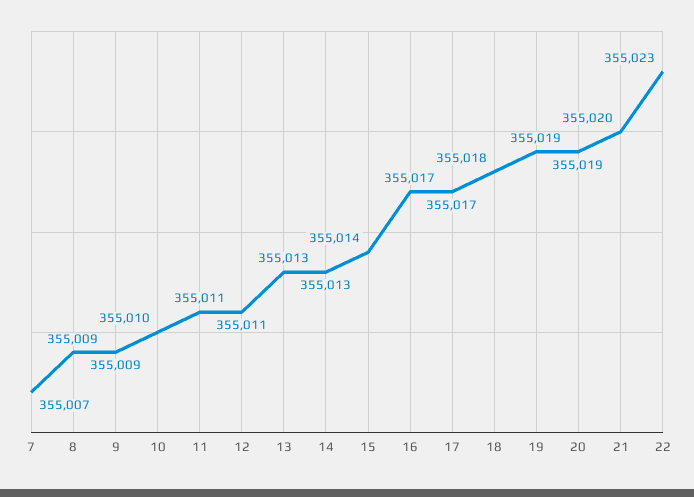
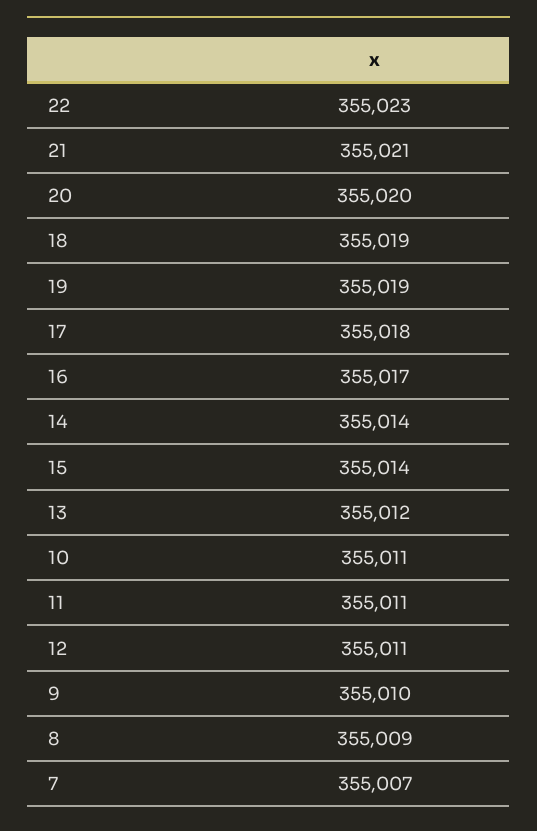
  {
    "7": 355007,
    "8": 355009,
-   "9": 355009,
+   "9": 355010,
-   "10": 355010,
+   "10": 355011,
    "11": 355011,
    "12": 355011,
-   "13": 355013,
+   "13": 355012,
-   "14": 355013,
+   "14": 355014,
    "15": 355014,
    "16": 355017,
-   "17": 355017,
+   "17": 355018,
-   "18": 355018,
+   "18": 355019,
    "19": 355019,
-   "20": 355019,
+   "20": 355020,
-   "21": 355020,
+   "21": 355021,
    "22": 355023
  }

